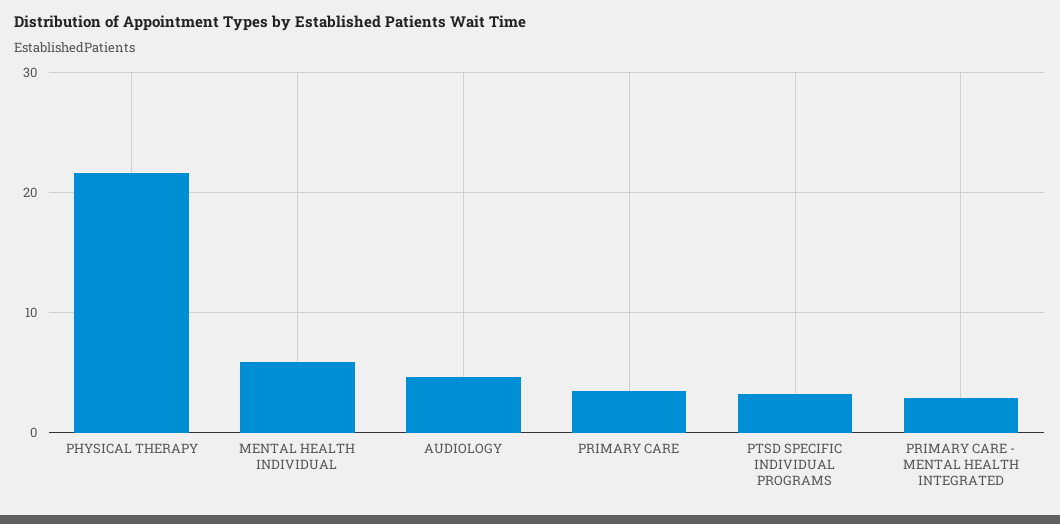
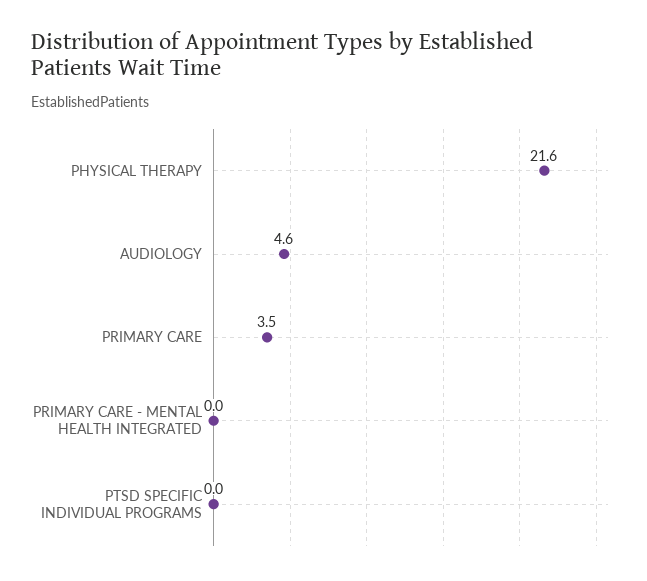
  {
    "PHYSICAL THERAPY": 21.6,
-   "MENTAL HEALTH INDIVIDUAL": 6,
    "AUDIOLOGY": 4.6,
    "PRIMARY CARE": 3.5,
-   "PTSD SPECIFIC INDIVIDUAL PROGRAMS": 3,
+   "PTSD SPECIFIC INDIVIDUAL PROGRAMS": 0,
-   "PRIMARY CARE - MENTAL HEALTH INTEGRATED": 3
+   "PRIMARY CARE - MENTAL HEALTH INTEGRATED": 0
  }

